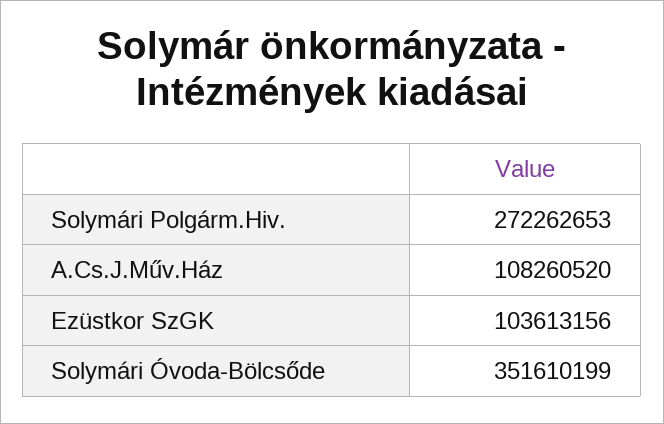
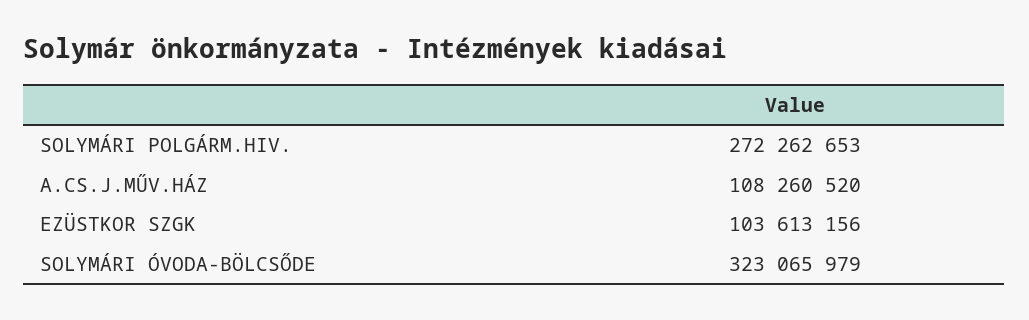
  {
    "Solymári Polgárm.Hiv.": 272262653,
    "A.Cs.J.Műv.Ház": 108260520,
    "Ezüstkor SzGK": 103613156,
-   "Solymári Óvoda-Bölcsőde": 351610199
+   "Solymári Óvoda-Bölcsőde": 323065979
  }

